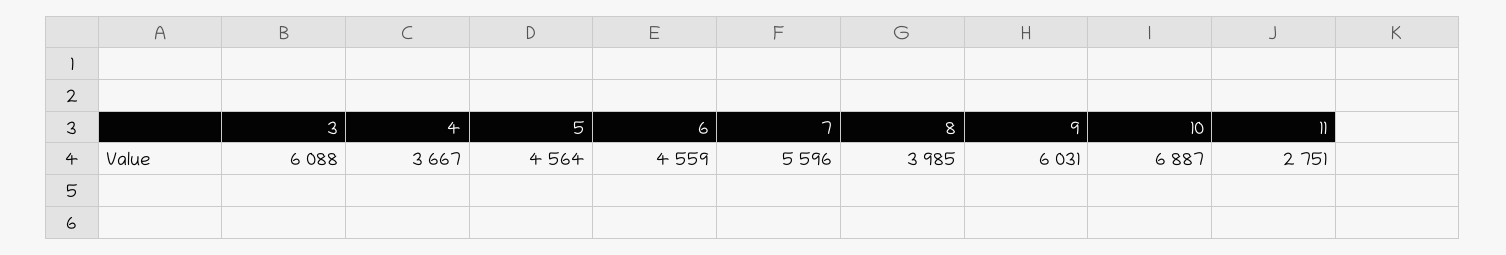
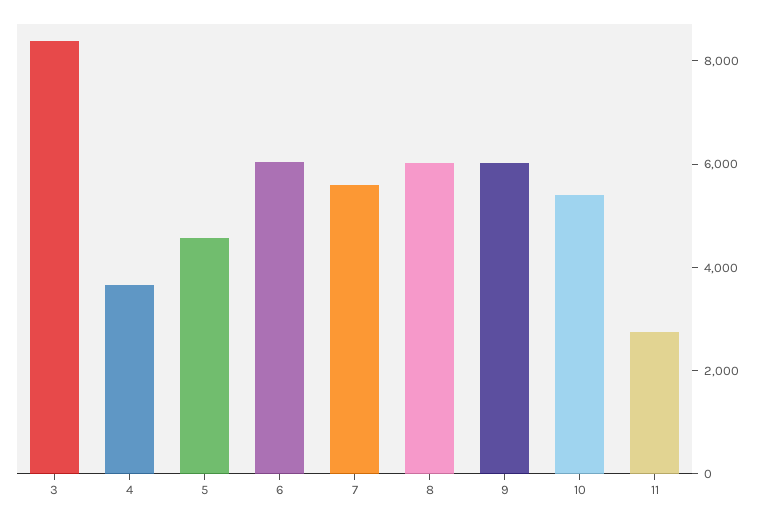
  {
-   "3": 6088,
+   "3": 8500,
    "4": 3667,
    "5": 4564,
-   "6": 4559,
+   "6": 6000,
    "7": 5596,
-   "8": 3985,
+   "8": 6000,
    "9": 6031,
-   "10": 6887,
+   "10": 5500,
    "11": 2751
  }

